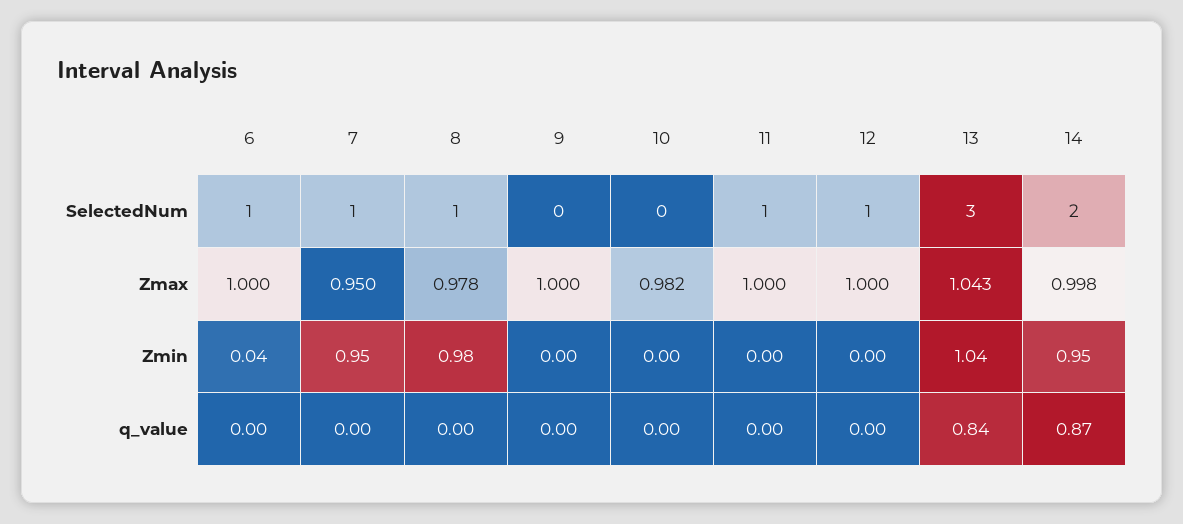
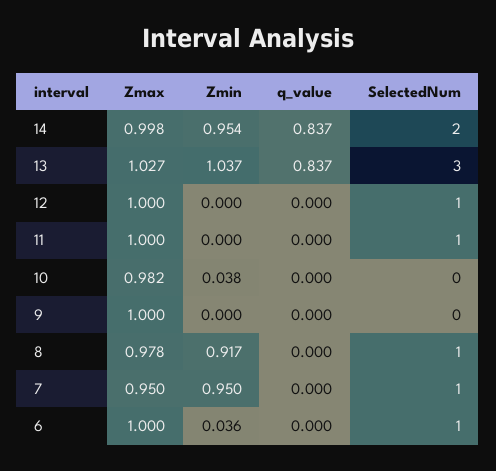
  {
    "6": {
      "SelectedNum": 1,
      "Zmax": 1,
      "Zmin": 0.036,
      "q_value": 0
    },
    "7": {
      "SelectedNum": 1,
      "Zmax": 0.95,
      "Zmin": 0.95,
      "q_value": 0
    },
    "8": {
      "SelectedNum": 1,
      "Zmax": 0.978,
-     "Zmin": 0.98,
+     "Zmin": 0.917,
      "q_value": 0
    },
    "9": {
      "SelectedNum": 0,
      "Zmax": 1,
      "Zmin": 0,
      "q_value": 0
    },
    "10": {
      "SelectedNum": 0,
      "Zmax": 0.982,
-     "Zmin": 0,
+     "Zmin": 0.038,
      "q_value": 0
    },
    "11": {
      "SelectedNum": 1,
      "Zmax": 1,
      "Zmin": 0,
      "q_value": 0
    },
    "12": {
      "SelectedNum": 1,
      "Zmax": 1,
      "Zmin": 0,
      "q_value": 0
    },
    "13": {
      "SelectedNum": 3,
-     "Zmax": 1.043,
+     "Zmax": 1.027,
      "Zmin": 1.037,
      "q_value": 0.837
    },
    "14": {
      "SelectedNum": 2,
      "Zmax": 0.998,
      "Zmin": 0.954,
-     "q_value": 0.87
+     "q_value": 0.837
    }
  }

